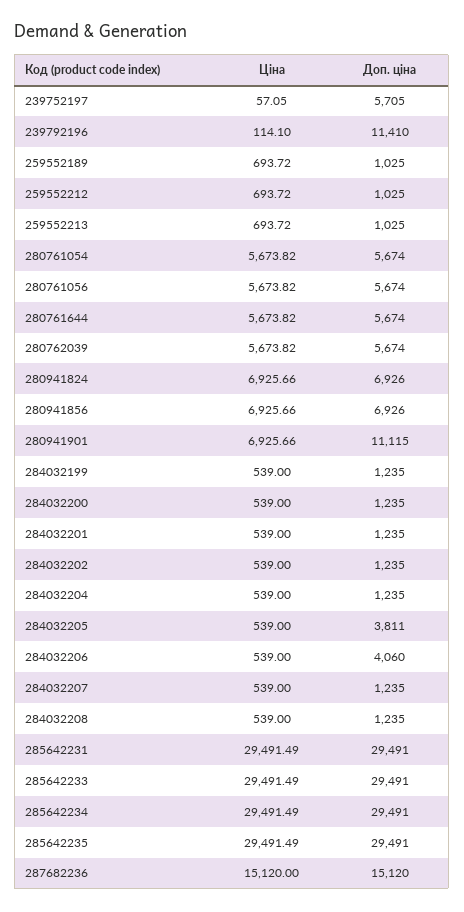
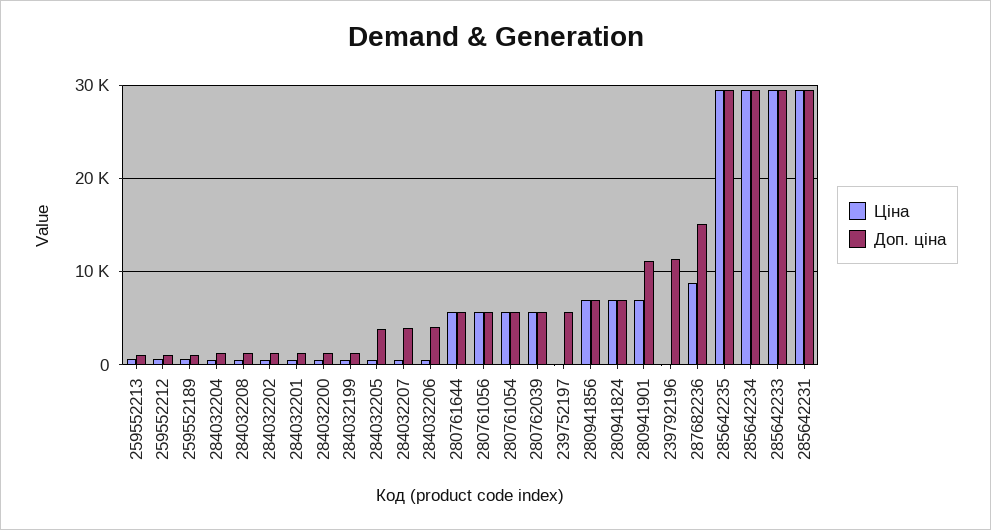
  {
    "Ціна": {
      "239752197": 57.05,
      "239792196": 114.1,
      "259552189": 693.72,
      "259552212": 693.72,
      "259552213": 693.72,
      "280761054": 5673.82,
      "280761056": 5673.82,
      "280761644": 5673.82,
      "280762039": 5673.82,
      "280941824": 6925.66,
      "280941856": 6925.66,
      "280941901": 6925.66,
      "284032199": 539,
      "284032200": 539,
      "284032201": 539,
      "284032202": 539,
      "284032204": 539,
      "284032205": 539,
      "284032206": 539,
      "284032207": 539,
      "284032208": 539,
      "285642231": 29491.49,
      "285642233": 29491.49,
      "285642234": 29491.49,
      "285642235": 29491.49,
-     "287682236": 15120
+     "287682236": 9000
    },
    "Доп. ціна": {
      "239752197": 5705,
      "239792196": 11410,
      "259552189": 1025,
      "259552212": 1025,
      "259552213": 1025,
      "280761054": 5674,
      "280761056": 5674,
      "280761644": 5674,
      "280762039": 5674,
      "280941824": 6926,
      "280941856": 6926,
      "280941901": 11115,
      "284032199": 1235,
      "284032200": 1235,
      "284032201": 1235,
      "284032202": 1235,
      "284032204": 1235,
      "284032205": 3811,
      "284032206": 4060,
-     "284032207": 1235,
+     "284032207": 4000,
      "284032208": 1235,
      "285642231": 29491,
      "285642233": 29491,
      "285642234": 29491,
      "285642235": 29491,
      "287682236": 15120
    }
  }

